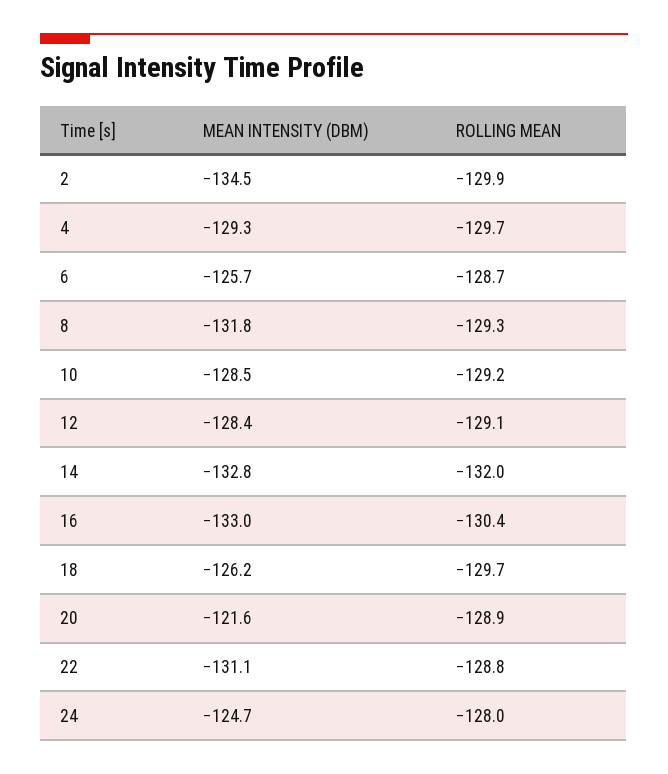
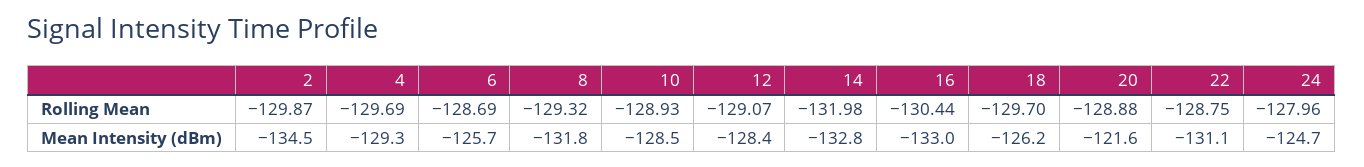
  {
    "MEAN INTENSITY (DBM)": {
      "2": -134.5,
      "4": -129.3,
      "6": -125.7,
      "8": -131.8,
      "10": -128.5,
      "12": -128.4,
      "14": -132.8,
      "16": -133,
      "18": -126.2,
      "20": -121.6,
      "22": -131.1,
      "24": -124.7
    },
    "ROLLING MEAN": {
      "2": -129.87,
      "4": -129.69,
      "6": -128.69,
      "8": -129.32,
-     "10": -129.2,
+     "10": -128.93,
      "12": -129.07,
      "14": -131.98,
      "16": -130.44,
      "18": -129.7,
      "20": -128.88,
      "22": -128.75,
      "24": -127.96
    }
  }

